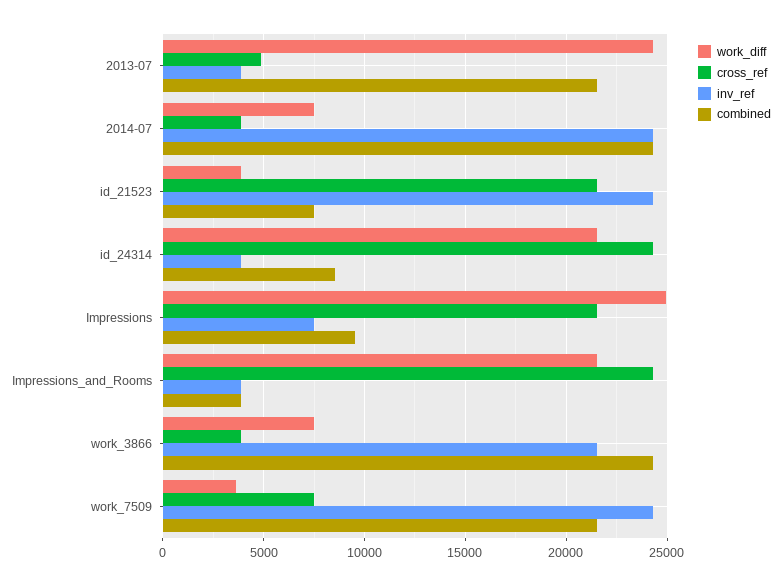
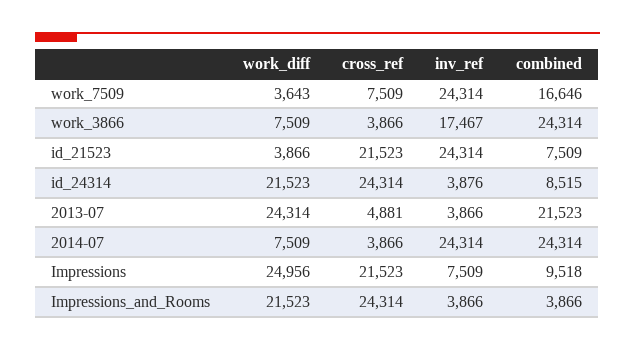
  {
    "work_diff": {
      "2013-07": 24314,
      "2014-07": 7509,
      "id_21523": 3866,
      "id_24314": 21523,
      "Impressions": 24956,
      "Impressions_and_Rooms": 21523,
      "work_3866": 7509,
      "work_7509": 3643
    },
    "cross_ref": {
      "2013-07": 4881,
      "2014-07": 3866,
      "id_21523": 21523,
      "id_24314": 24314,
      "Impressions": 21523,
      "Impressions_and_Rooms": 24314,
      "work_3866": 3866,
      "work_7509": 7509
    },
    "inv_ref": {
      "2013-07": 3866,
      "2014-07": 24314,
      "id_21523": 24314,
      "id_24314": 3876,
      "Impressions": 7509,
      "Impressions_and_Rooms": 3866,
-     "work_3866": 21500,
+     "work_3866": 17467,
      "work_7509": 24314
    },
    "combined": {
      "2013-07": 21523,
      "2014-07": 24314,
      "id_21523": 7509,
      "id_24314": 8515,
      "Impressions": 9518,
      "Impressions_and_Rooms": 3866,
      "work_3866": 24314,
-     "work_7509": 21500
+     "work_7509": 16646
    }
  }

